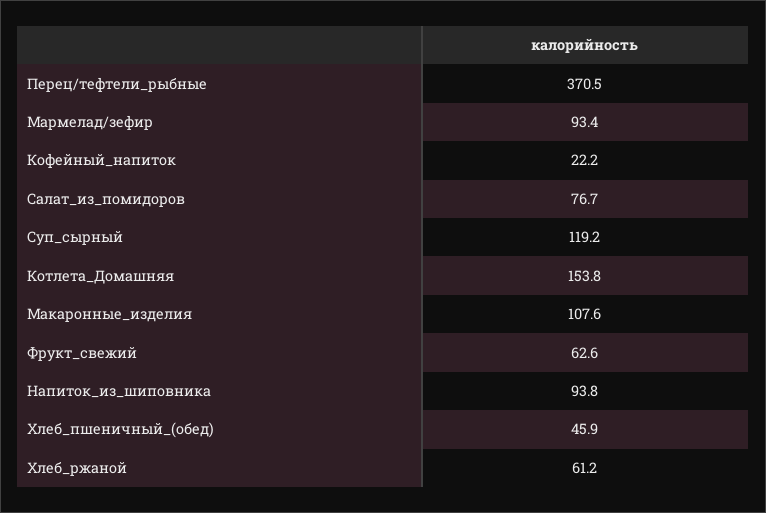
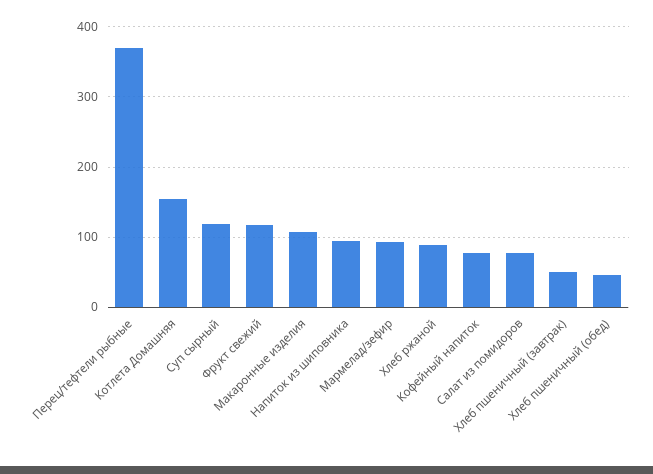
  {
    "Перец/тефтели_рыбные": 370.5,
    "Мармелад/зефир": 93.4,
-   "Кофейный_напиток": 22.2,
+   "Кофейный_напиток": 80,
    "Салат_из_помидоров": 76.7,
    "Суп_сырный": 119.2,
    "Котлета_Домашняя": 153.8,
    "Макаронные_изделия": 107.6,
-   "Фрукт_свежий": 62.6,
+   "Фрукт_свежий": 120,
    "Напиток_из_шиповника": 93.8,
    "Хлеб_пшеничный_(обед)": 45.9,
-   "Хлеб_ржаной": 61.2
+   "Хлеб_ржаной": 90,
+   "Хлеб пшеничный (завтрак)": 50
  }

